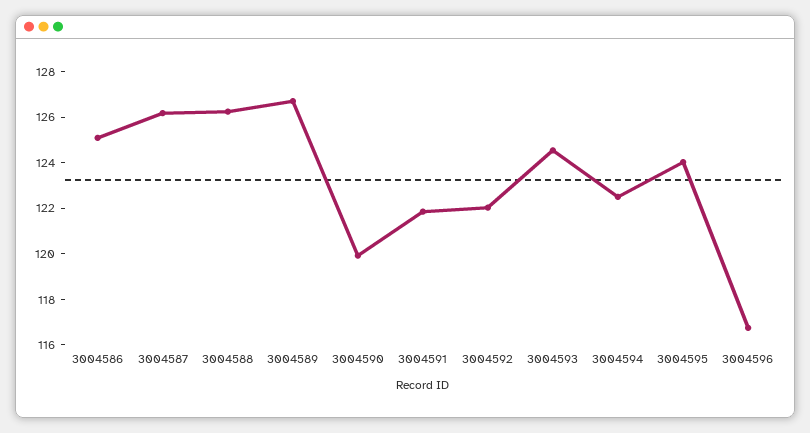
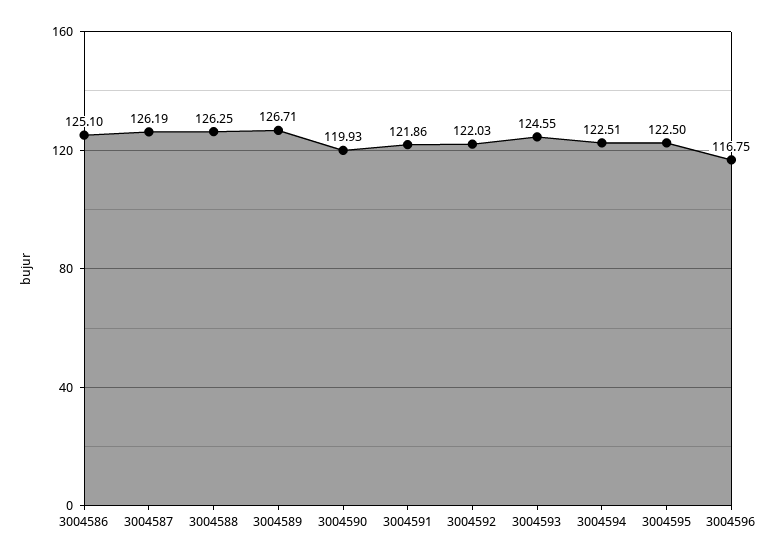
  {
    "3004586": 125.1,
    "3004587": 126.19,
    "3004588": 126.25,
    "3004589": 126.71,
    "3004590": 119.93,
    "3004591": 121.86,
    "3004592": 122.03,
    "3004593": 124.55,
    "3004594": 122.51,
-   "3004595": 124,
+   "3004595": 122.5,
    "3004596": 116.75
  }

